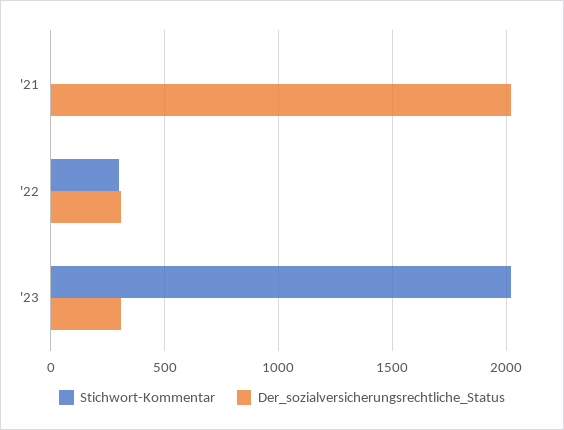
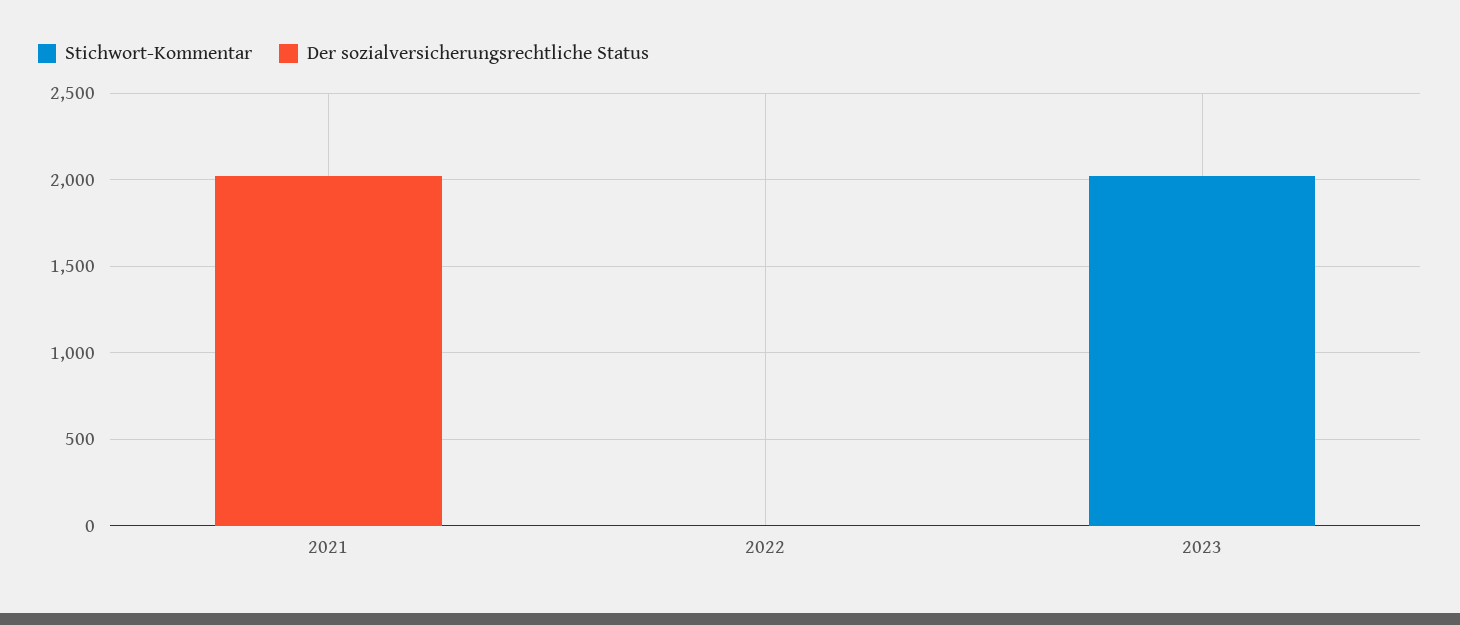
  {
    "Stichwort-Kommentar": {
      "'21": 0,
-     "'22": 300,
+     "'22": 0,
      "'23": 2000
    },
    "Der_sozialversicherungsrechtliche_Status": {
      "'21": 2000,
-     "'22": 300,
+     "'22": 0,
-     "'23": 300
+     "'23": 0
    }
  }

